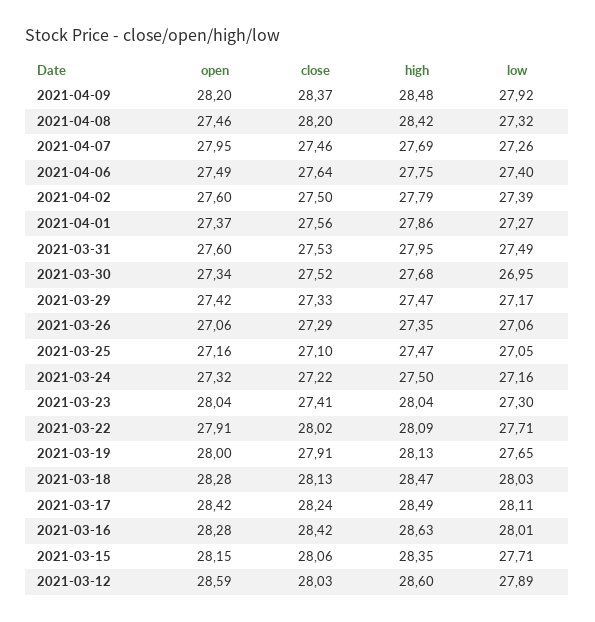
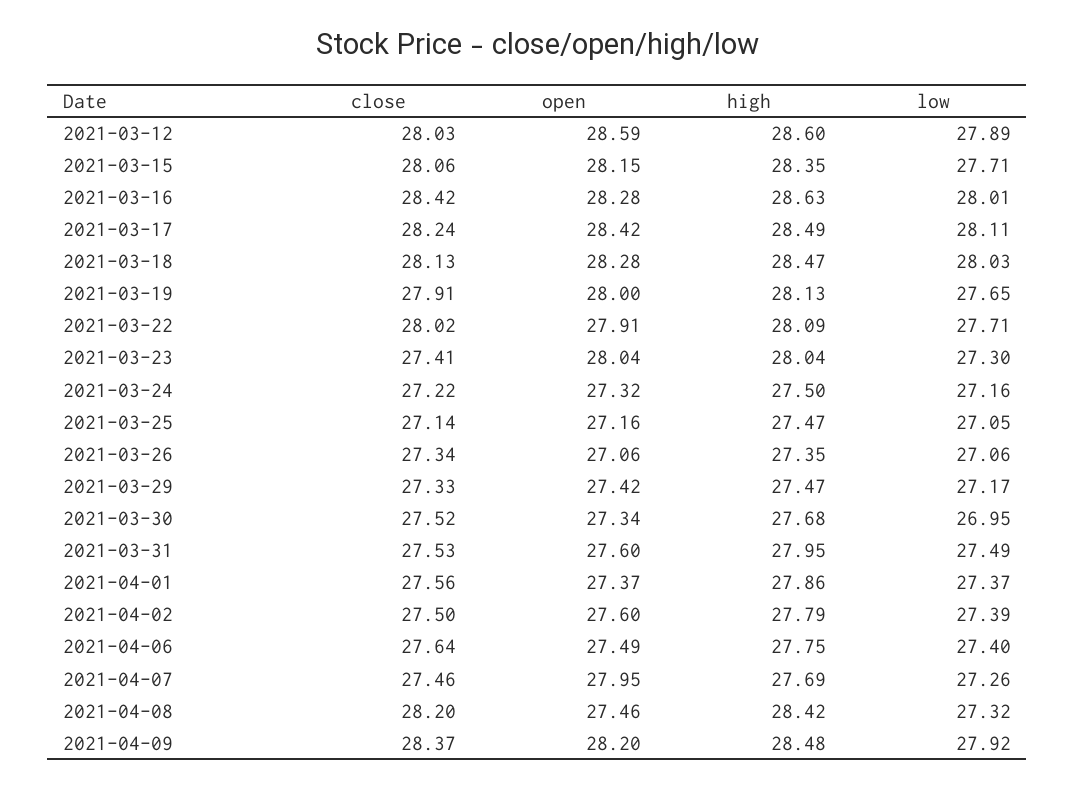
  {
    "open": {
      "2021-04-09": 28.2,
      "2021-04-08": 27.46,
      "2021-04-07": 27.95,
      "2021-04-06": 27.49,
      "2021-04-02": 27.6,
      "2021-04-01": 27.37,
      "2021-03-31": 27.6,
      "2021-03-30": 27.34,
      "2021-03-29": 27.42,
      "2021-03-26": 27.06,
      "2021-03-25": 27.16,
      "2021-03-24": 27.32,
      "2021-03-23": 28.04,
      "2021-03-22": 27.91,
      "2021-03-19": 28,
      "2021-03-18": 28.28,
      "2021-03-17": 28.42,
      "2021-03-16": 28.28,
      "2021-03-15": 28.15,
      "2021-03-12": 28.59
    },
    "close": {
      "2021-04-09": 28.37,
      "2021-04-08": 28.2,
      "2021-04-07": 27.46,
      "2021-04-06": 27.64,
      "2021-04-02": 27.5,
      "2021-04-01": 27.56,
      "2021-03-31": 27.53,
      "2021-03-30": 27.52,
      "2021-03-29": 27.33,
-     "2021-03-26": 27.29,
+     "2021-03-26": 27.34,
-     "2021-03-25": 27.1,
+     "2021-03-25": 27.14,
      "2021-03-24": 27.22,
      "2021-03-23": 27.41,
      "2021-03-22": 28.02,
      "2021-03-19": 27.91,
      "2021-03-18": 28.13,
      "2021-03-17": 28.24,
      "2021-03-16": 28.42,
      "2021-03-15": 28.06,
      "2021-03-12": 28.03
    },
    "high": {
      "2021-04-09": 28.48,
      "2021-04-08": 28.42,
      "2021-04-07": 27.69,
      "2021-04-06": 27.75,
      "2021-04-02": 27.79,
      "2021-04-01": 27.86,
      "2021-03-31": 27.95,
      "2021-03-30": 27.68,
      "2021-03-29": 27.47,
      "2021-03-26": 27.35,
      "2021-03-25": 27.47,
      "2021-03-24": 27.5,
      "2021-03-23": 28.04,
      "2021-03-22": 28.09,
      "2021-03-19": 28.13,
      "2021-03-18": 28.47,
      "2021-03-17": 28.49,
      "2021-03-16": 28.63,
      "2021-03-15": 28.35,
      "2021-03-12": 28.6
    },
    "low": {
      "2021-04-09": 27.92,
      "2021-04-08": 27.32,
      "2021-04-07": 27.26,
      "2021-04-06": 27.4,
      "2021-04-02": 27.39,
-     "2021-04-01": 27.27,
+     "2021-04-01": 27.37,
      "2021-03-31": 27.49,
      "2021-03-30": 26.95,
      "2021-03-29": 27.17,
      "2021-03-26": 27.06,
      "2021-03-25": 27.05,
      "2021-03-24": 27.16,
      "2021-03-23": 27.3,
      "2021-03-22": 27.71,
      "2021-03-19": 27.65,
      "2021-03-18": 28.03,
      "2021-03-17": 28.11,
      "2021-03-16": 28.01,
      "2021-03-15": 27.71,
      "2021-03-12": 27.89
    }
  }

